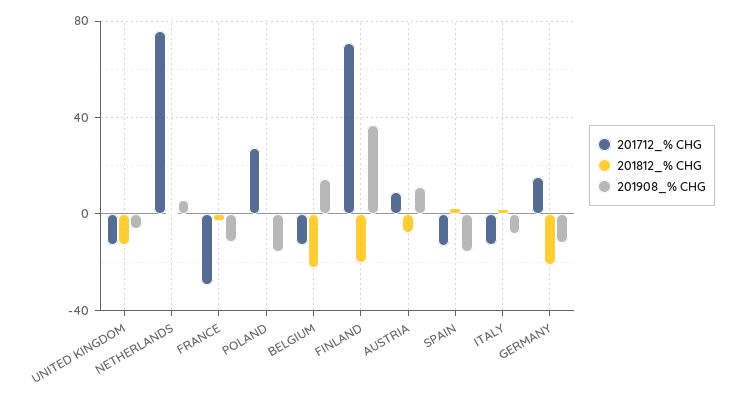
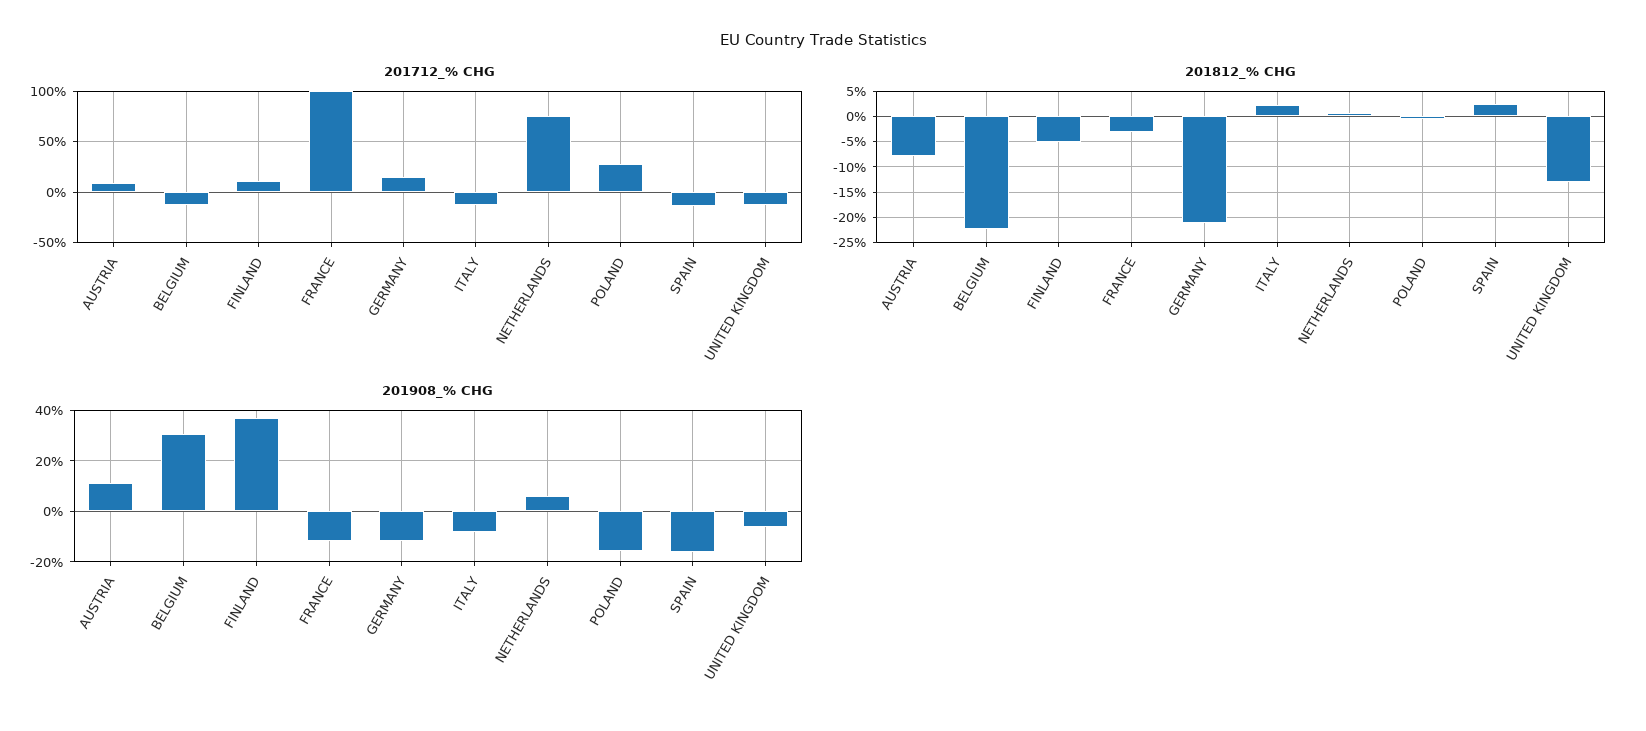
  {
    "201712_% CHG": {
      "UNITED KINGDOM": -15,
      "NETHERLANDS": 75,
-     "FRANCE": -30,
+     "FRANCE": 100,
      "POLAND": 25,
      "BELGIUM": -15,
-     "FINLAND": 70,
+     "FINLAND": 10,
      "AUSTRIA": 10,
      "SPAIN": -15,
      "ITALY": -15,
      "GERMANY": 15
    },
    "201812_% CHG": {
      "UNITED KINGDOM": -12.5,
      "NETHERLANDS": 0,
      "FRANCE": -2.5,
      "POLAND": 0,
      "BELGIUM": -22.5,
-     "FINLAND": -20,
+     "FINLAND": -5,
      "AUSTRIA": -7.5,
      "SPAIN": 2.5,
      "ITALY": 2.5,
      "GERMANY": -20
    },
    "201908_% CHG": {
      "UNITED KINGDOM": -7.5,
      "NETHERLANDS": 5,
      "FRANCE": -12.5,
      "POLAND": -15,
-     "BELGIUM": 15,
+     "BELGIUM": 30,
      "FINLAND": 37.5,
      "AUSTRIA": 10,
      "SPAIN": -15,
      "ITALY": -7.5,
      "GERMANY": -12.5
    }
  }

